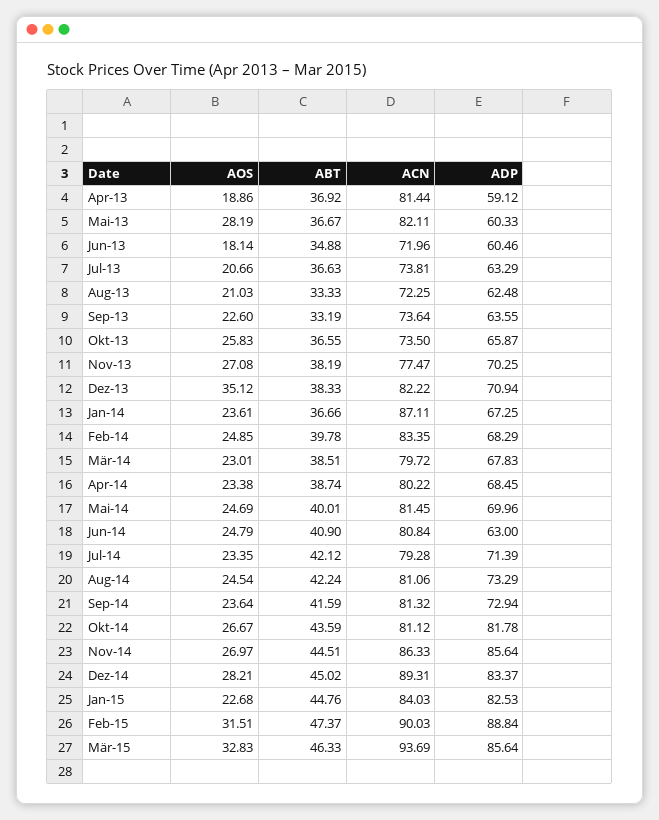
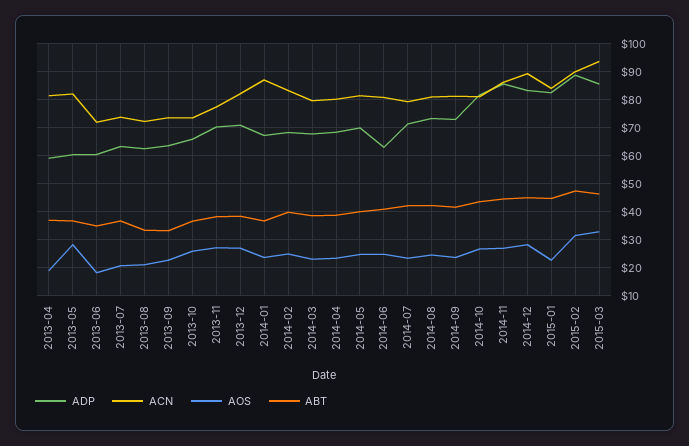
  {
    "AOS": {
      "Apr-13": 18.86,
      "Mai-13": 28.19,
      "Jun-13": 18.14,
      "Jul-13": 20.66,
      "Aug-13": 21.03,
      "Sep-13": 22.6,
      "Okt-13": 25.83,
      "Nov-13": 27.08,
-     "Dez-13": 35.12,
+     "Dez-13": 27.5,
      "Jan-14": 23.61,
      "Feb-14": 24.85,
      "Mär-14": 23.01,
      "Apr-14": 23.38,
      "Mai-14": 24.69,
      "Jun-14": 24.79,
      "Jul-14": 23.35,
      "Aug-14": 24.54,
      "Sep-14": 23.64,
      "Okt-14": 26.67,
      "Nov-14": 26.97,
      "Dez-14": 28.21,
      "Jan-15": 22.68,
      "Feb-15": 31.51,
      "Mär-15": 32.83
    },
    "ABT": {
      "Apr-13": 36.92,
      "Mai-13": 36.67,
      "Jun-13": 34.88,
      "Jul-13": 36.63,
      "Aug-13": 33.33,
      "Sep-13": 33.19,
      "Okt-13": 36.55,
      "Nov-13": 38.19,
      "Dez-13": 38.33,
      "Jan-14": 36.66,
      "Feb-14": 39.78,
      "Mär-14": 38.51,
      "Apr-14": 38.74,
      "Mai-14": 40.01,
      "Jun-14": 40.9,
      "Jul-14": 42.12,
      "Aug-14": 42.24,
      "Sep-14": 41.59,
      "Okt-14": 43.59,
      "Nov-14": 44.51,
      "Dez-14": 45.02,
      "Jan-15": 44.76,
      "Feb-15": 47.37,
      "Mär-15": 46.33
    },
    "ACN": {
      "Apr-13": 81.44,
      "Mai-13": 82.11,
      "Jun-13": 71.96,
      "Jul-13": 73.81,
      "Aug-13": 72.25,
      "Sep-13": 73.64,
      "Okt-13": 73.5,
      "Nov-13": 77.47,
      "Dez-13": 82.22,
      "Jan-14": 87.11,
      "Feb-14": 83.35,
      "Mär-14": 79.72,
      "Apr-14": 80.22,
      "Mai-14": 81.45,
      "Jun-14": 80.84,
      "Jul-14": 79.28,
      "Aug-14": 81.06,
      "Sep-14": 81.32,
      "Okt-14": 81.12,
      "Nov-14": 86.33,
      "Dez-14": 89.31,
      "Jan-15": 84.03,
      "Feb-15": 90.03,
      "Mär-15": 93.69
    },
    "ADP": {
      "Apr-13": 59.12,
      "Mai-13": 60.33,
      "Jun-13": 60.46,
      "Jul-13": 63.29,
      "Aug-13": 62.48,
      "Sep-13": 63.55,
      "Okt-13": 65.87,
      "Nov-13": 70.25,
      "Dez-13": 70.94,
      "Jan-14": 67.25,
      "Feb-14": 68.29,
      "Mär-14": 67.83,
      "Apr-14": 68.45,
      "Mai-14": 69.96,
      "Jun-14": 63,
      "Jul-14": 71.39,
      "Aug-14": 73.29,
      "Sep-14": 72.94,
      "Okt-14": 81.78,
      "Nov-14": 85.64,
      "Dez-14": 83.37,
      "Jan-15": 82.53,
      "Feb-15": 88.84,
      "Mär-15": 85.64
    }
  }

